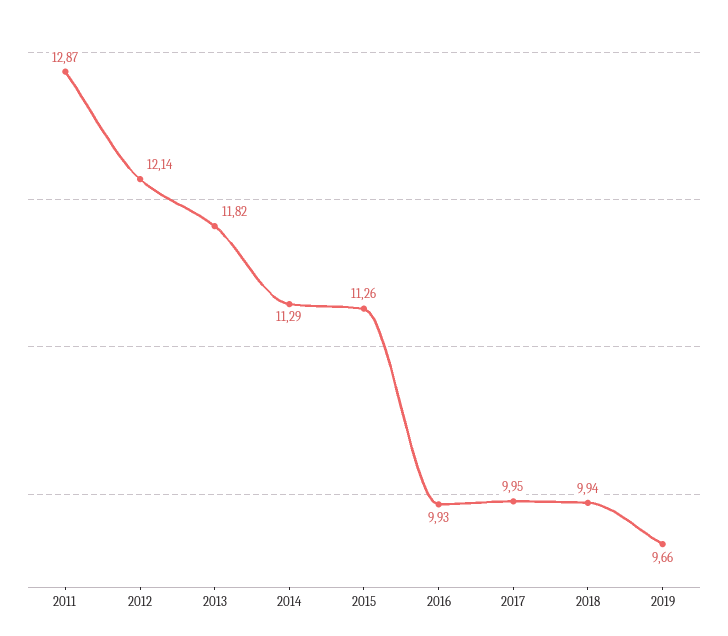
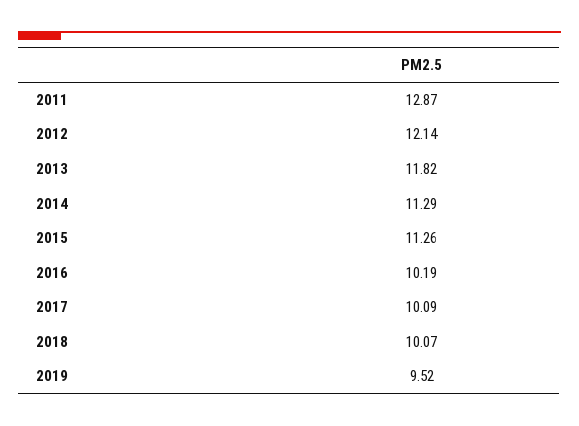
  {
    "2011": 12.87,
    "2012": 12.14,
    "2013": 11.82,
    "2014": 11.29,
    "2015": 11.26,
-   "2016": 9.93,
+   "2016": 10.19,
-   "2017": 9.95,
+   "2017": 10.09,
-   "2018": 9.94,
+   "2018": 10.07,
-   "2019": 9.66
+   "2019": 9.52
  }

